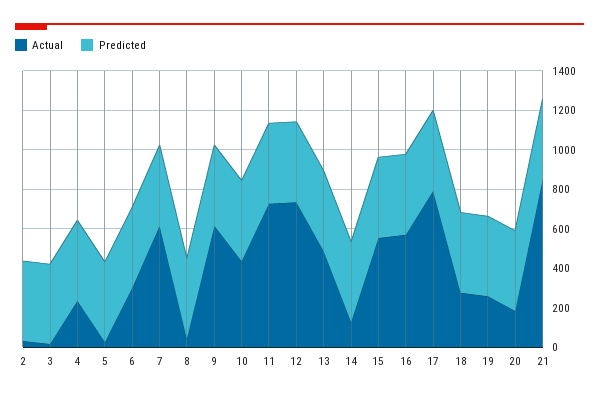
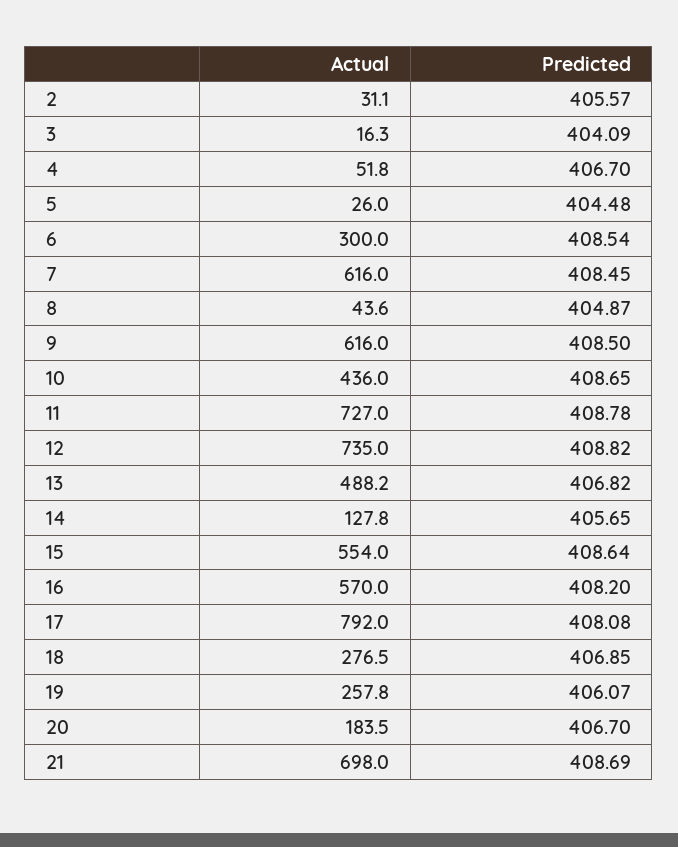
  {
    "Actual": {
      "2": 31.1,
      "3": 16.3,
-     "4": 250,
+     "4": 51.8,
      "5": 26,
      "6": 300,
      "7": 616,
      "8": 43.6,
      "9": 616,
      "10": 436,
      "11": 727,
      "12": 735,
      "13": 488.2,
      "14": 127.8,
      "15": 554,
      "16": 570,
      "17": 792,
      "18": 276.5,
      "19": 257.8,
      "20": 183.5,
-     "21": 850
+     "21": 698
    },
    "Predicted": {
      "2": 405.57,
      "3": 404.09,
      "4": 406.7,
      "5": 404.48,
      "6": 408.54,
      "7": 408.45,
      "8": 404.87,
      "9": 408.5,
      "10": 408.65,
      "11": 408.78,
      "12": 408.82,
      "13": 406.82,
      "14": 405.65,
      "15": 408.64,
      "16": 408.2,
      "17": 408.08,
      "18": 406.85,
      "19": 406.07,
      "20": 406.7,
      "21": 408.69
    }
  }

